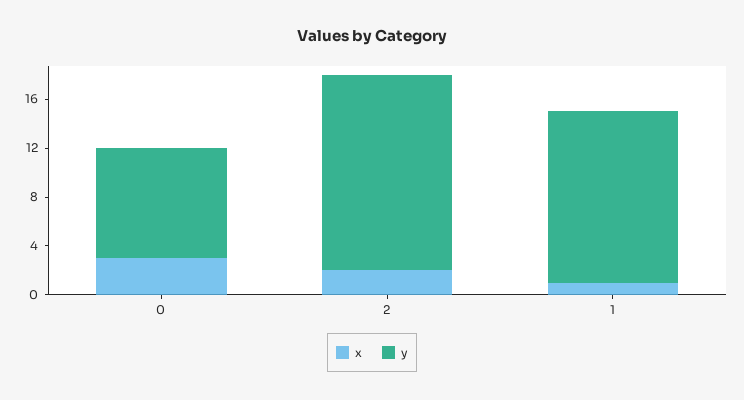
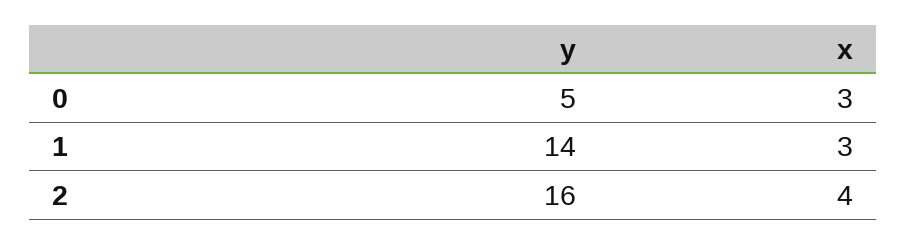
  {
    "x": {
      "0": 3,
-     "2": 2,
+     "2": 4,
-     "1": 1
+     "1": 3
    },
    "y": {
-     "0": 9,
+     "0": 5,
      "2": 16,
      "1": 14
    }
  }

